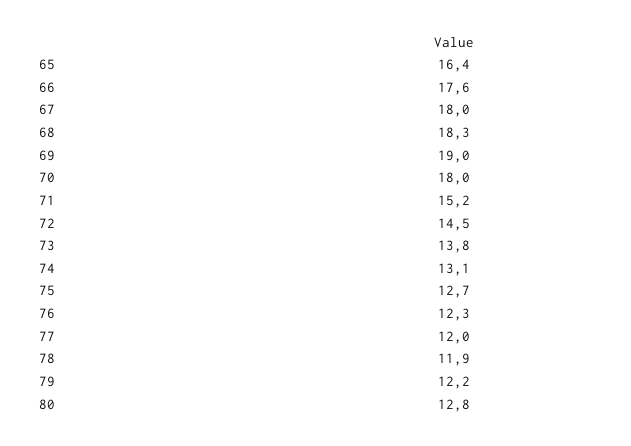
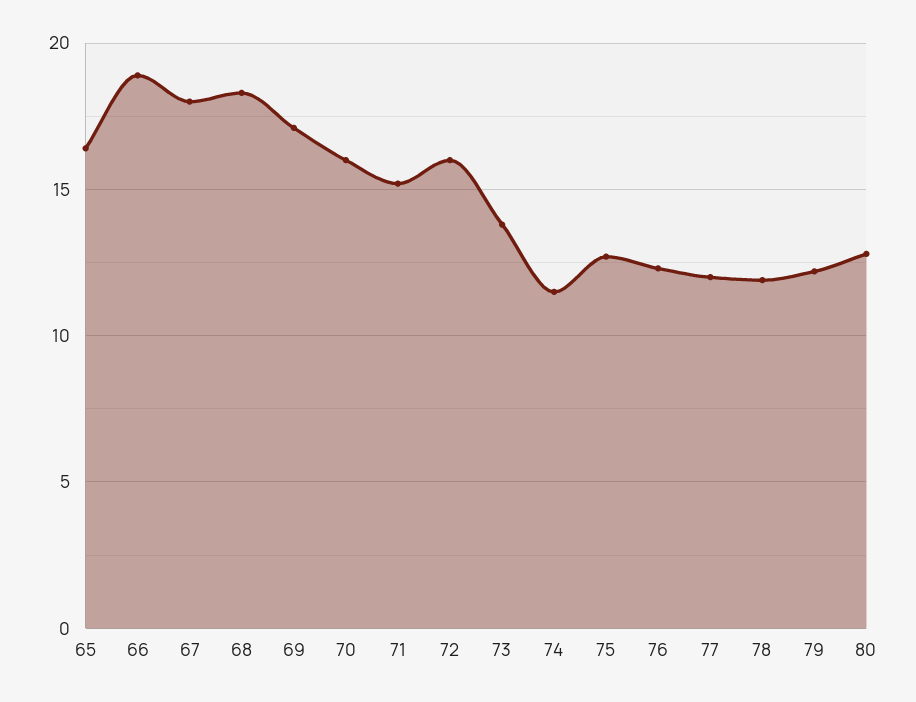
  {
    "65": 16.4,
-   "66": 17.6,
+   "66": 19,
    "67": 18,
    "68": 18.3,
-   "69": 19,
+   "69": 17,
-   "70": 18,
+   "70": 16,
    "71": 15.2,
-   "72": 14.5,
+   "72": 16,
    "73": 13.8,
-   "74": 13.1,
+   "74": 11.5,
    "75": 12.7,
    "76": 12.3,
    "77": 12,
    "78": 11.9,
    "79": 12.2,
    "80": 12.8
  }

